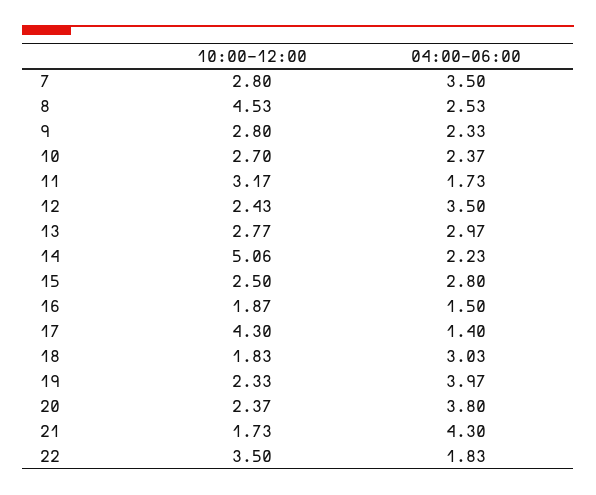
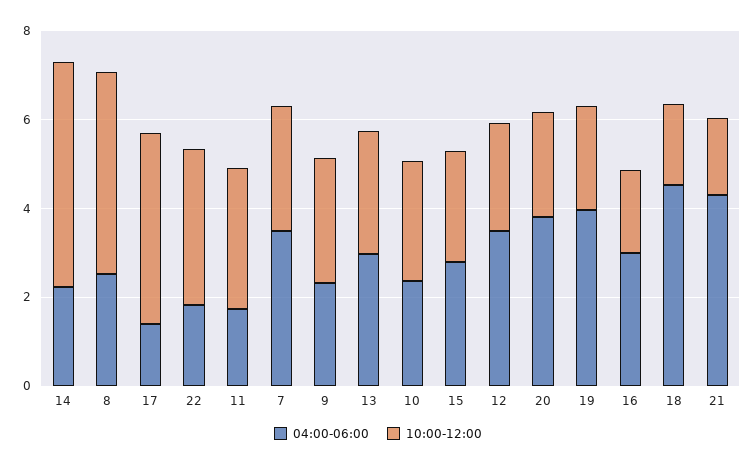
  {
    "10:00-12:00": {
      "7": 2.8,
      "8": 4.53,
      "9": 2.8,
      "10": 2.7,
      "11": 3.17,
      "12": 2.43,
      "13": 2.77,
      "14": 5.06,
      "15": 2.5,
      "16": 1.87,
      "17": 4.3,
      "18": 1.83,
      "19": 2.33,
      "20": 2.37,
      "21": 1.73,
      "22": 3.5
    },
    "04:00-06:00": {
      "7": 3.5,
      "8": 2.53,
      "9": 2.33,
      "10": 2.37,
      "11": 1.73,
      "12": 3.5,
      "13": 2.97,
      "14": 2.23,
      "15": 2.8,
-     "16": 1.5,
+     "16": 3,
      "17": 1.4,
-     "18": 3.03,
+     "18": 4.5,
      "19": 3.97,
      "20": 3.8,
      "21": 4.3,
      "22": 1.83
    }
  }

